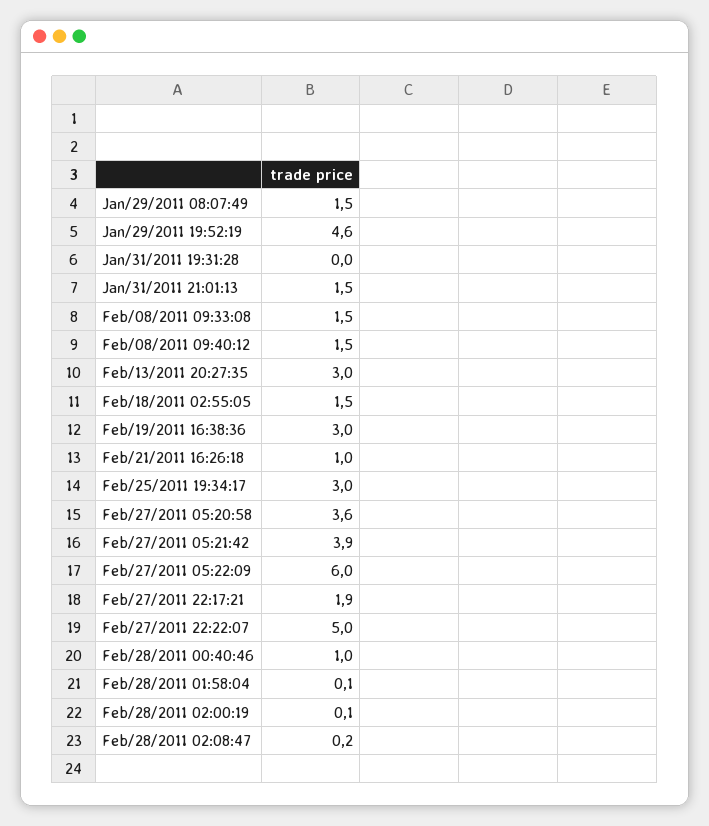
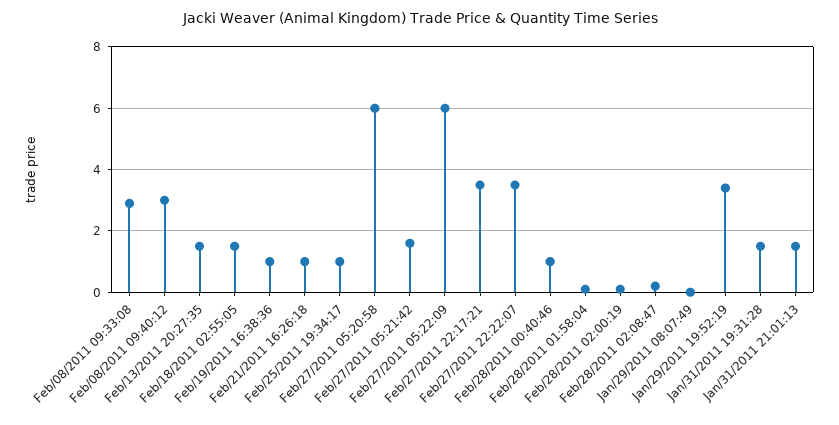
  {
-   "Jan/29/2011 08:07:49": 1.5,
+   "Jan/29/2011 08:07:49": 0,
-   "Jan/29/2011 19:52:19": 4.6,
+   "Jan/29/2011 19:52:19": 3.5,
-   "Jan/31/2011 19:31:28": 0,
+   "Jan/31/2011 19:31:28": 1.5,
    "Jan/31/2011 21:01:13": 1.5,
-   "Feb/08/2011 09:33:08": 1.5,
+   "Feb/08/2011 09:33:08": 3,
-   "Feb/08/2011 09:40:12": 1.5,
+   "Feb/08/2011 09:40:12": 3,
-   "Feb/13/2011 20:27:35": 3,
+   "Feb/13/2011 20:27:35": 1.5,
    "Feb/18/2011 02:55:05": 1.5,
-   "Feb/19/2011 16:38:36": 3,
+   "Feb/19/2011 16:38:36": 1,
    "Feb/21/2011 16:26:18": 1,
-   "Feb/25/2011 19:34:17": 3,
+   "Feb/25/2011 19:34:17": 1,
-   "Feb/27/2011 05:20:58": 3.6,
+   "Feb/27/2011 05:20:58": 6,
-   "Feb/27/2011 05:21:42": 3.9,
+   "Feb/27/2011 05:21:42": 1.5,
    "Feb/27/2011 05:22:09": 6,
-   "Feb/27/2011 22:17:21": 1.9,
+   "Feb/27/2011 22:17:21": 3.5,
-   "Feb/27/2011 22:22:07": 5,
+   "Feb/27/2011 22:22:07": 3.5,
    "Feb/28/2011 00:40:46": 1,
    "Feb/28/2011 01:58:04": 0.1,
    "Feb/28/2011 02:00:19": 0.1,
    "Feb/28/2011 02:08:47": 0.2
  }

